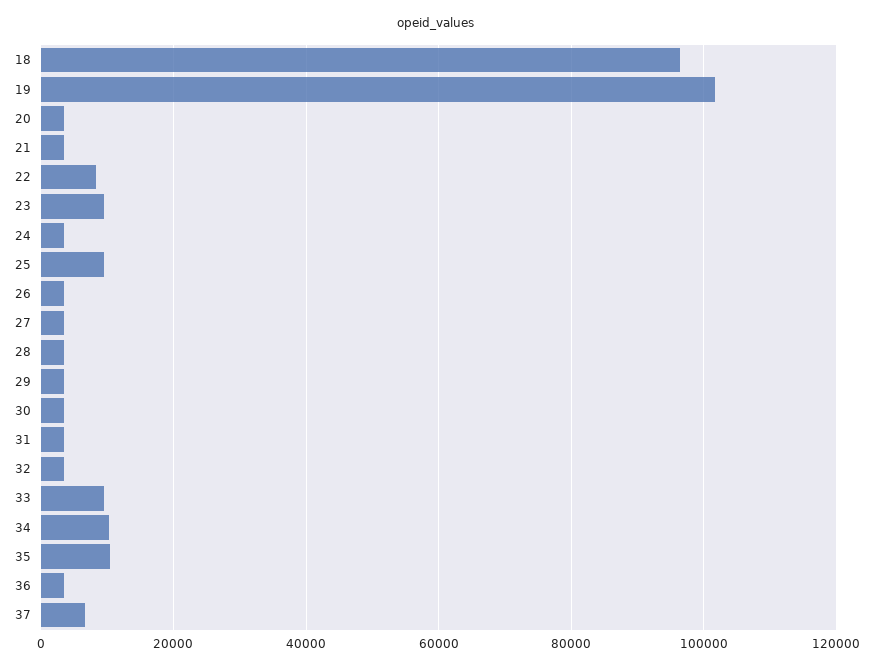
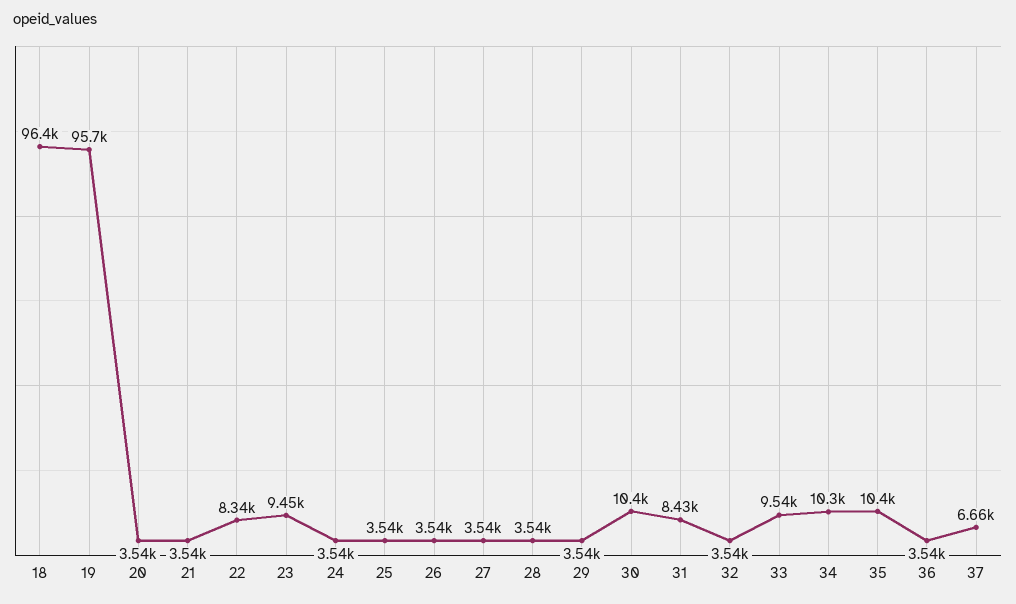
  {
    "18": 96400,
-   "19": 102000,
+   "19": 95700,
    "20": 3540,
    "21": 3540,
    "22": 8340,
    "23": 9450,
    "24": 3540,
-   "25": 10000,
+   "25": 3540,
    "26": 3540,
    "27": 3540,
    "28": 3540,
    "29": 3540,
-   "30": 4000,
+   "30": 10400,
-   "31": 4000,
+   "31": 8430,
    "32": 3540,
    "33": 9540,
    "34": 10300,
    "35": 10400,
    "36": 3540,
    "37": 6660
  }

